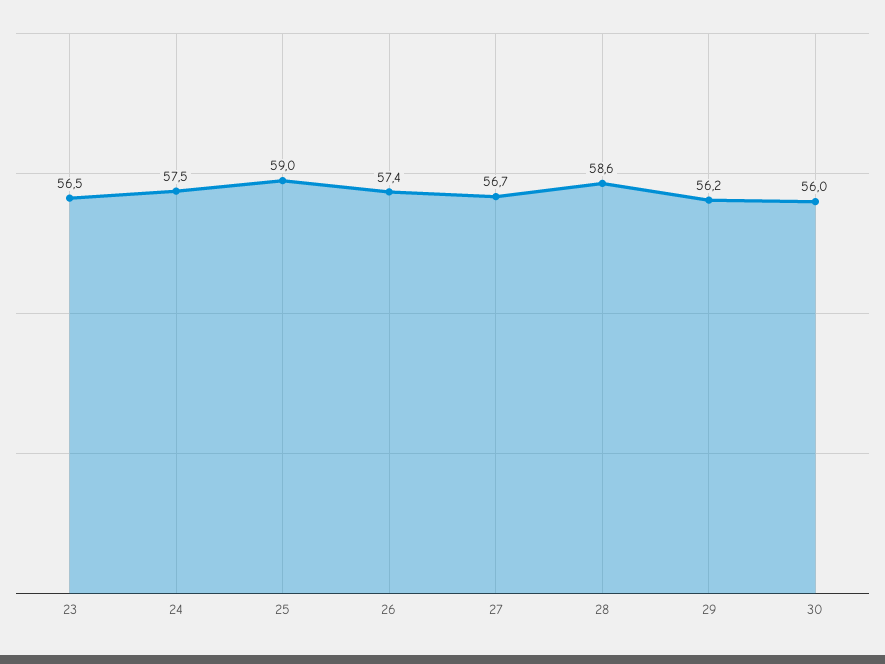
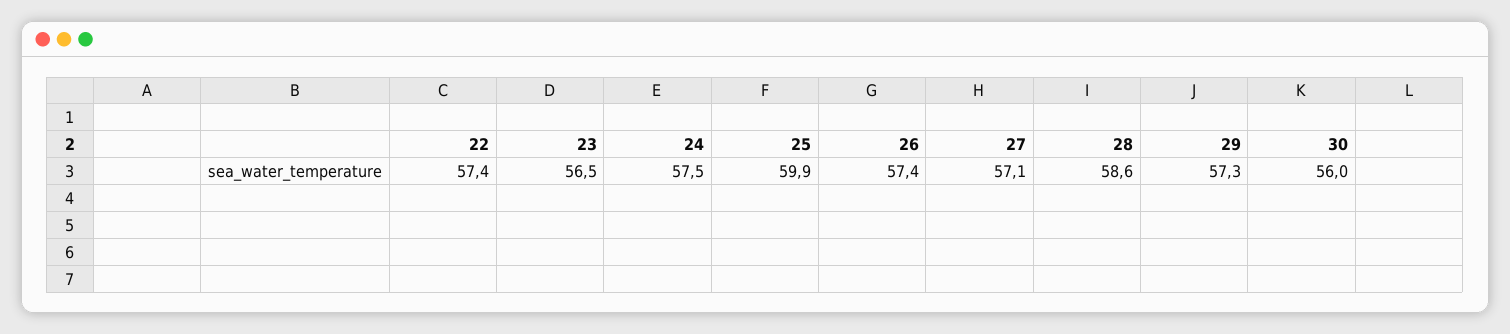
  {
    "23": 56.5,
    "24": 57.5,
-   "25": 59,
+   "25": 59.9,
    "26": 57.4,
-   "27": 56.7,
+   "27": 57.1,
    "28": 58.6,
-   "29": 56.2,
+   "29": 57.3,
-   "30": 56
+   "30": 56,
+   "22": 57.4
  }

